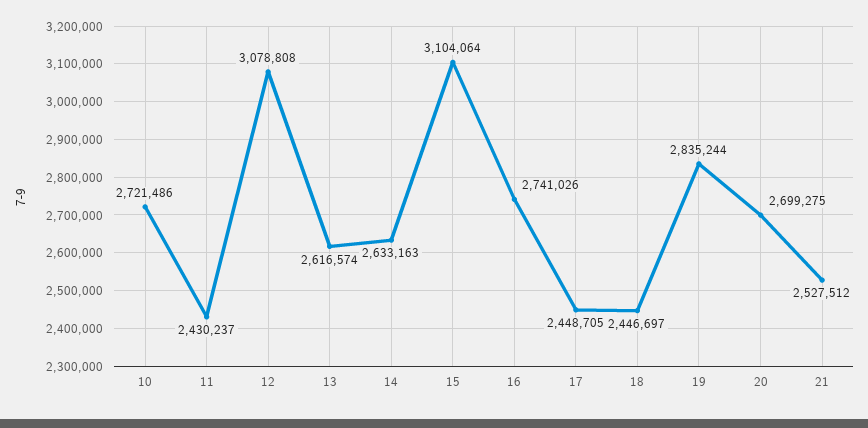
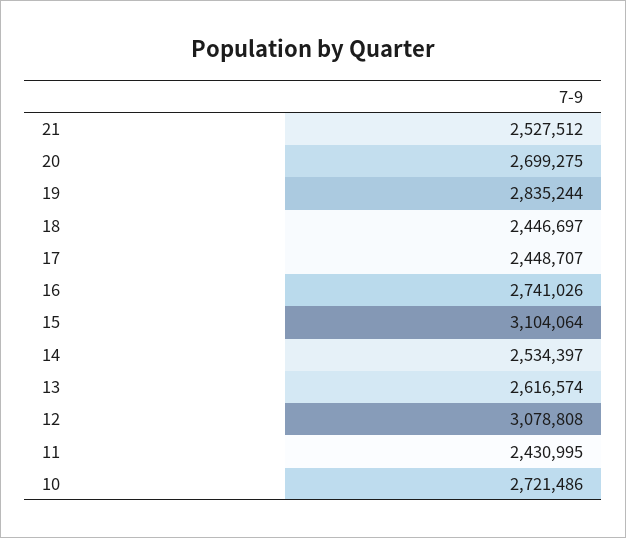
  {
    "10": 2721486,
-   "11": 2430237,
+   "11": 2430995,
    "12": 3078808,
    "13": 2616574,
-   "14": 2633163,
+   "14": 2534397,
    "15": 3104064,
    "16": 2741026,
-   "17": 2448705,
+   "17": 2448707,
    "18": 2446697,
    "19": 2835244,
    "20": 2699275,
    "21": 2527512
  }

